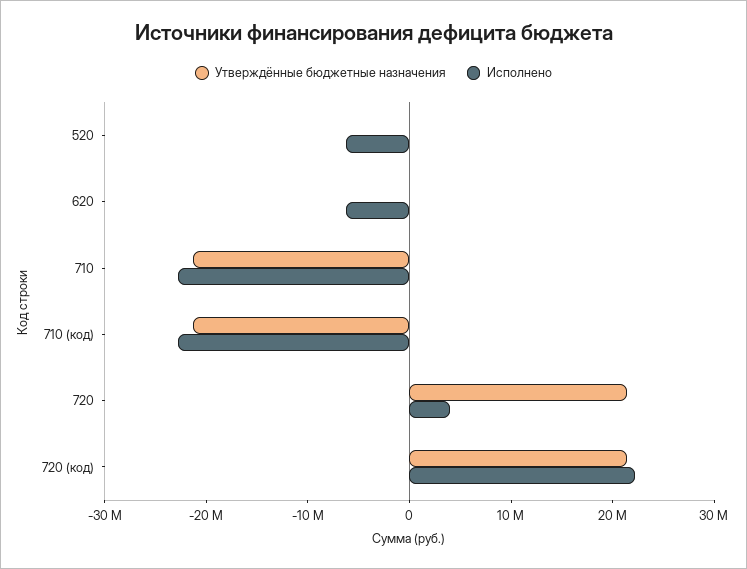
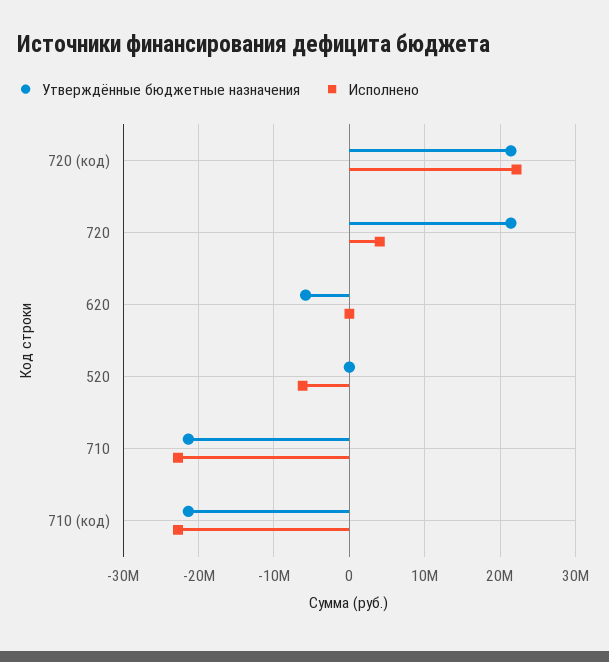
  {
    "Утверждённые бюджетные назначения": {
      "520": 0,
-     "620": 0,
+     "620": -6000000,
      "710": -21000000,
      "710 (код)": -21000000,
      "720": 21000000,
      "720 (код)": 21000000
    },
    "Исполнено": {
      "520": -6000000,
-     "620": -6000000,
+     "620": 0,
      "710": -23000000,
      "710 (код)": -23000000,
      "720": 4000000,
      "720 (код)": 22000000
    }
  }

